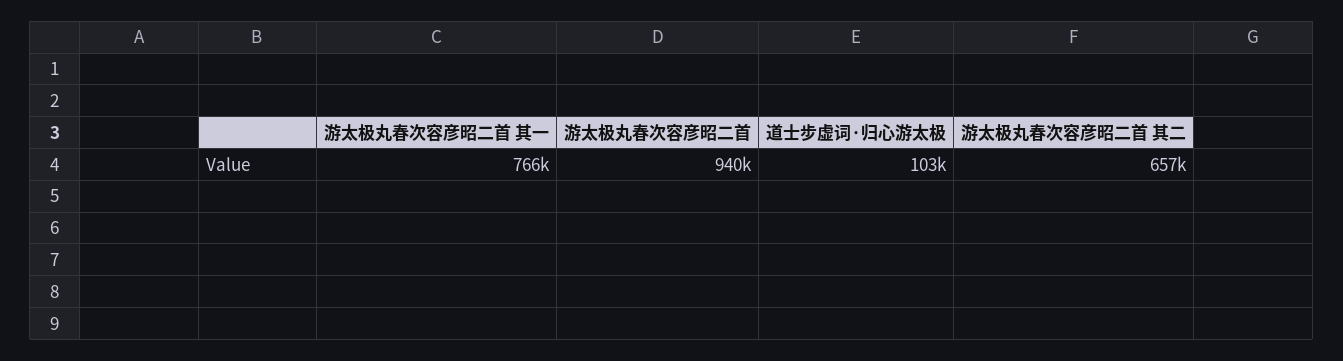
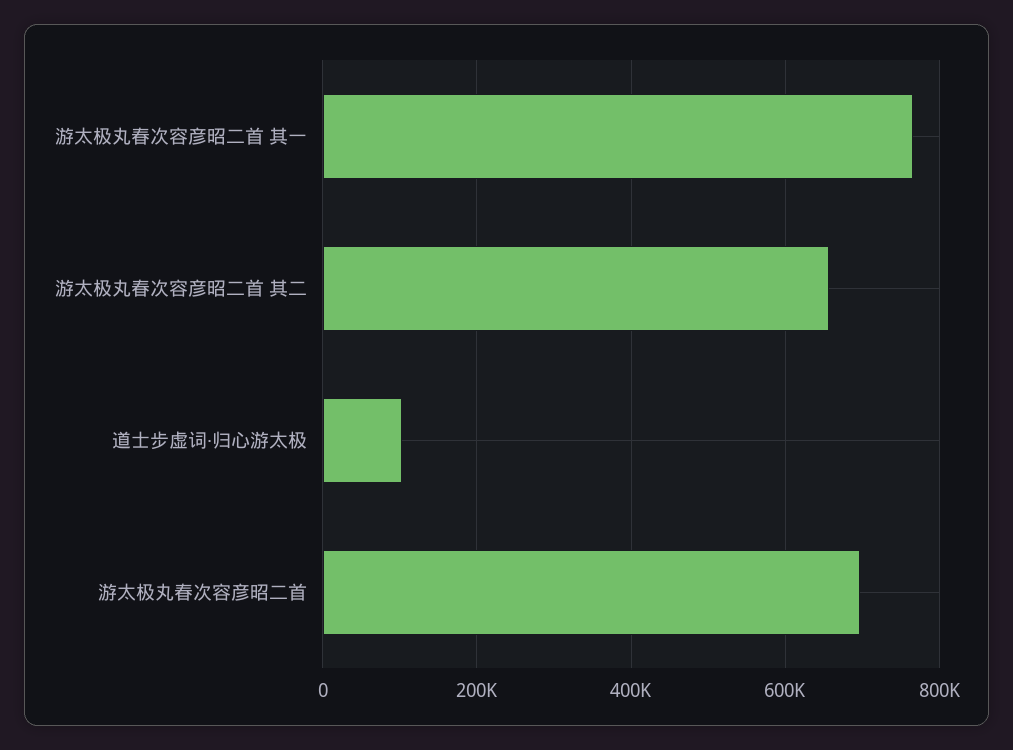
  {
    "游太极丸春次容彦昭二首 其一": 766000,
-   "游太极丸春次容彦昭二首": 940000,
+   "游太极丸春次容彦昭二首": 700000,
    "道士步虚词·归心游太极": 103000,
    "游太极丸春次容彦昭二首 其二": 657000
  }

